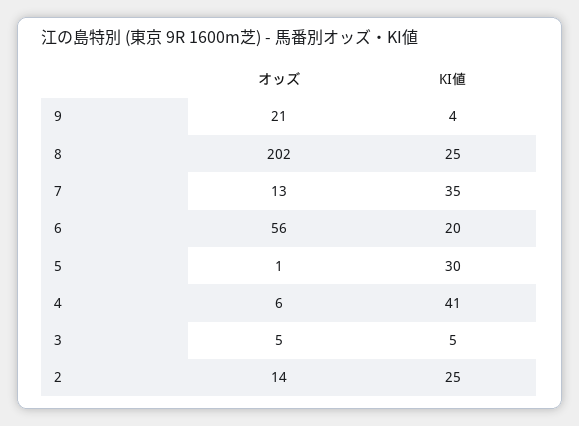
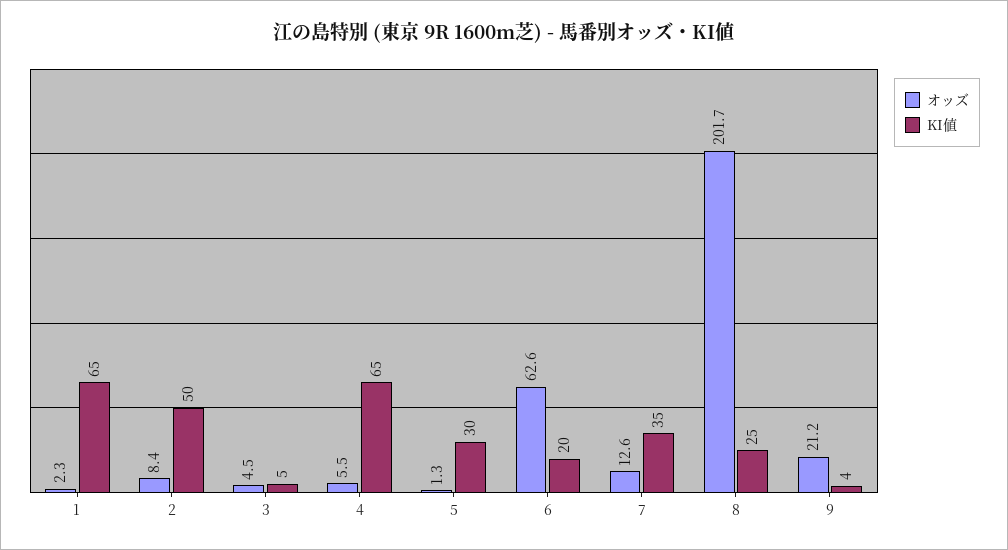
  {
    "オッズ": {
      "9": 21.2,
      "8": 201.7,
      "7": 12.6,
-     "6": 56,
+     "6": 62.6,
      "5": 1.3,
      "4": 5.5,
      "3": 4.5,
-     "2": 14
+     "2": 8.4,
+     "1": 2.3
    },
    "KI値": {
      "9": 4,
      "8": 25,
      "7": 35,
      "6": 20,
      "5": 30,
-     "4": 41,
+     "4": 65,
      "3": 5,
-     "2": 25
+     "2": 50,
+     "1": 65
    }
  }

